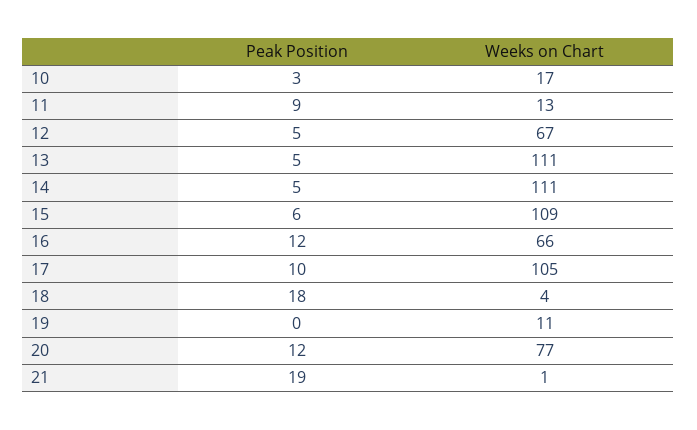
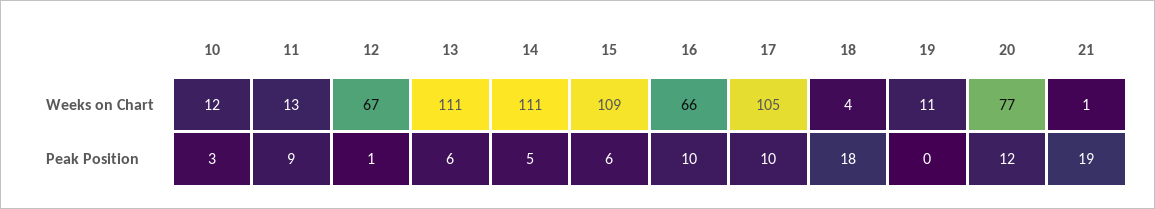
  {
    "Peak Position": {
      "10": 3,
      "11": 9,
-     "12": 5,
+     "12": 1,
-     "13": 5,
+     "13": 6,
      "14": 5,
      "15": 6,
-     "16": 12,
+     "16": 10,
      "17": 10,
      "18": 18,
      "19": 0,
      "20": 12,
      "21": 19
    },
    "Weeks on Chart": {
-     "10": 17,
+     "10": 12,
      "11": 13,
      "12": 67,
      "13": 111,
      "14": 111,
      "15": 109,
      "16": 66,
      "17": 105,
      "18": 4,
      "19": 11,
      "20": 77,
      "21": 1
    }
  }

